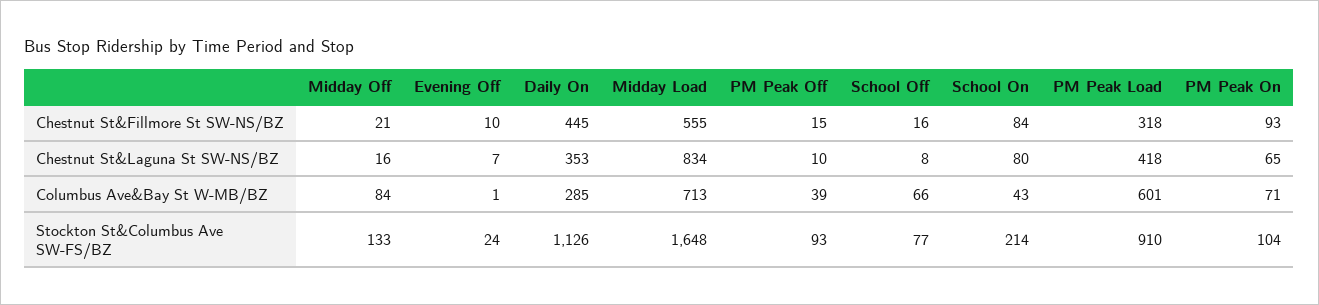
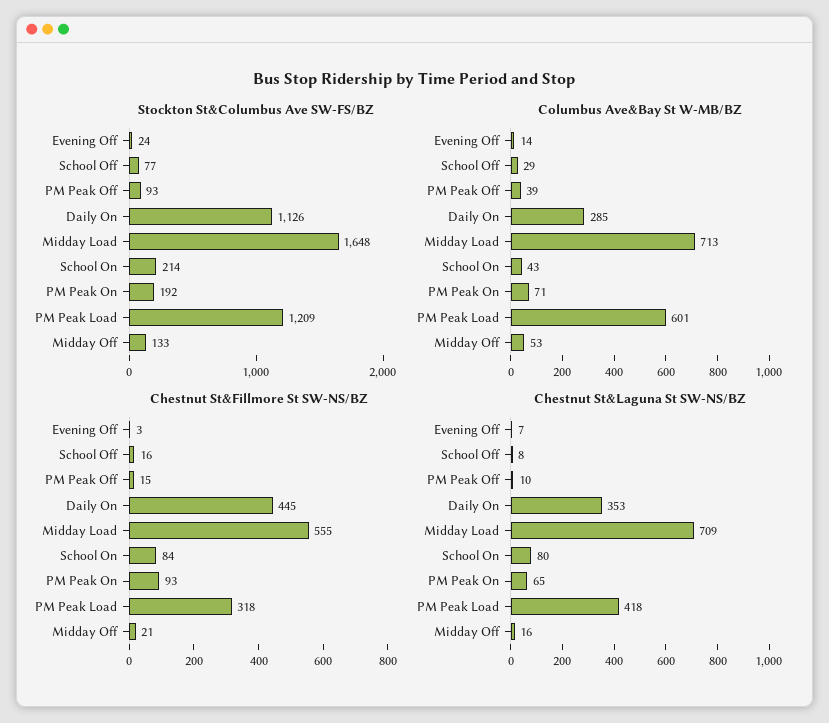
  {
    "Chestnut St&Fillmore St SW-NS/BZ": {
      "Midday Off": 21,
-     "Evening Off": 10,
+     "Evening Off": 3,
      "Daily On": 445,
      "Midday Load": 555,
      "PM Peak Off": 15,
      "School Off": 16,
      "School On": 84,
      "PM Peak Load": 318,
      "PM Peak On": 93
    },
    "Chestnut St&Laguna St SW-NS/BZ": {
      "Midday Off": 16,
      "Evening Off": 7,
      "Daily On": 353,
-     "Midday Load": 834,
+     "Midday Load": 709,
      "PM Peak Off": 10,
      "School Off": 8,
      "School On": 80,
      "PM Peak Load": 418,
      "PM Peak On": 65
    },
    "Columbus Ave&Bay St W-MB/BZ": {
-     "Midday Off": 84,
+     "Midday Off": 53,
-     "Evening Off": 1,
+     "Evening Off": 14,
      "Daily On": 285,
      "Midday Load": 713,
      "PM Peak Off": 39,
-     "School Off": 66,
+     "School Off": 29,
      "School On": 43,
      "PM Peak Load": 601,
      "PM Peak On": 71
    },
    "Stockton St&Columbus Ave SW-FS/BZ": {
      "Midday Off": 133,
      "Evening Off": 24,
      "Daily On": 1126,
      "Midday Load": 1648,
      "PM Peak Off": 93,
      "School Off": 77,
      "School On": 214,
-     "PM Peak Load": 910,
+     "PM Peak Load": 1209,
-     "PM Peak On": 104
+     "PM Peak On": 192
    }
  }

